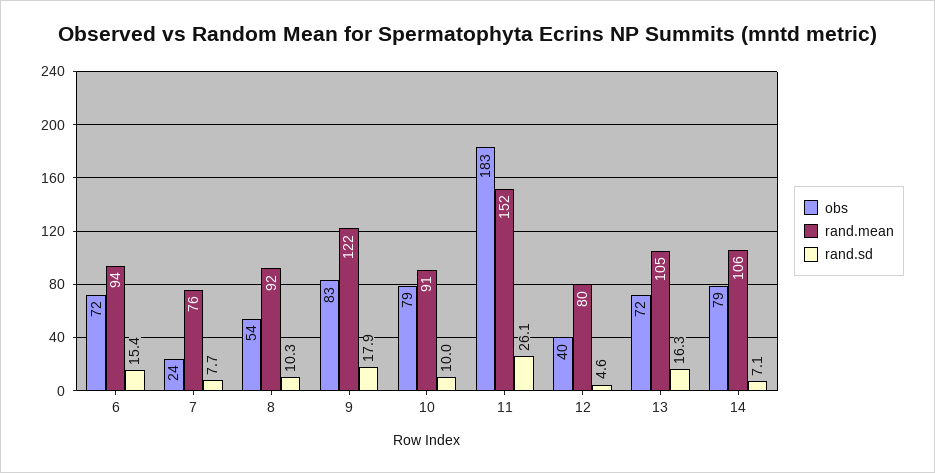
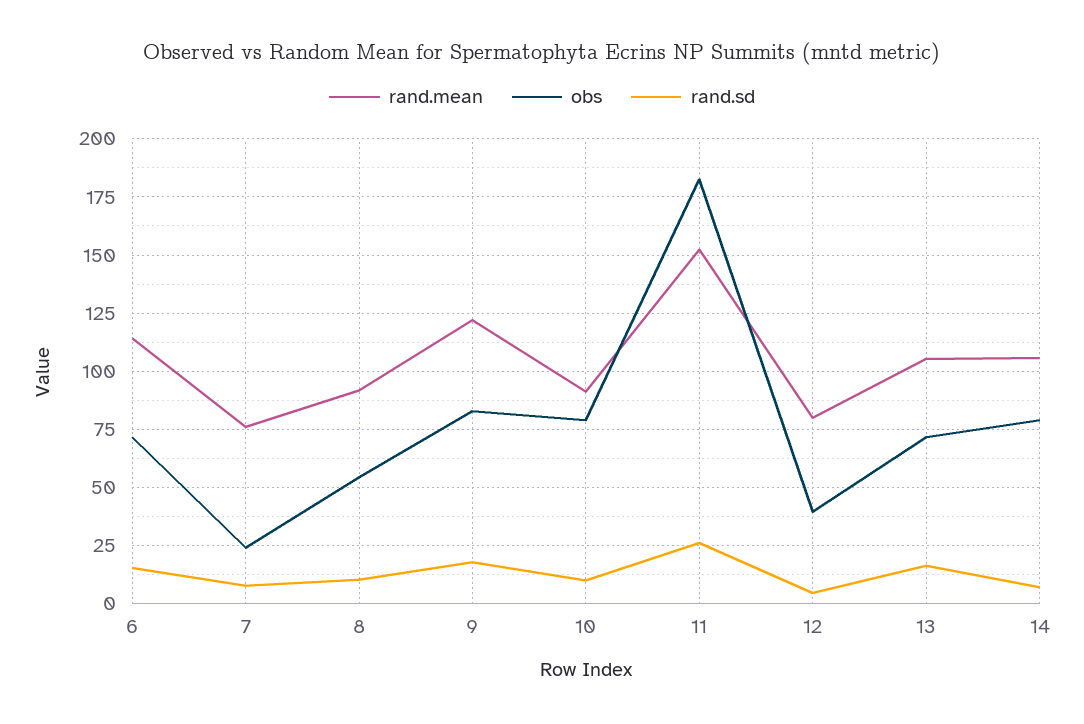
  {
    "obs": {
      "6": 72,
      "7": 24,
      "8": 54,
      "9": 83,
      "10": 79,
      "11": 183,
      "12": 40,
      "13": 72,
      "14": 79
    },
    "rand.mean": {
-     "6": 94,
+     "6": 115,
      "7": 76,
      "8": 92,
      "9": 122,
      "10": 91,
      "11": 152,
      "12": 80,
      "13": 105,
      "14": 106
    },
    "rand.sd": {
      "6": 15.4,
      "7": 7.7,
      "8": 10.3,
      "9": 17.9,
      "10": 10,
      "11": 26.1,
      "12": 4.6,
      "13": 16.3,
      "14": 7.1
    }
  }

